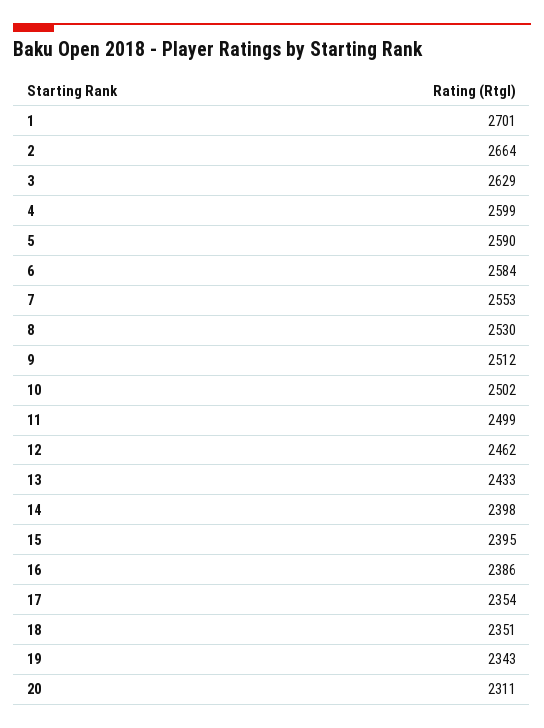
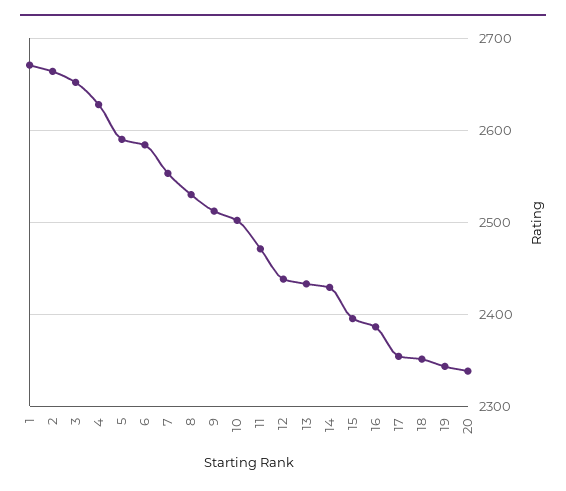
  {
-   "1": 2701,
+   "1": 2670,
    "2": 2664,
-   "3": 2629,
+   "3": 2650,
-   "4": 2599,
+   "4": 2630,
    "5": 2590,
    "6": 2584,
    "7": 2553,
    "8": 2530,
    "9": 2512,
    "10": 2502,
-   "11": 2499,
+   "11": 2470,
-   "12": 2462,
+   "12": 2440,
    "13": 2433,
-   "14": 2398,
+   "14": 2430,
    "15": 2395,
    "16": 2386,
    "17": 2354,
    "18": 2351,
    "19": 2343,
-   "20": 2311
+   "20": 2340
  }

